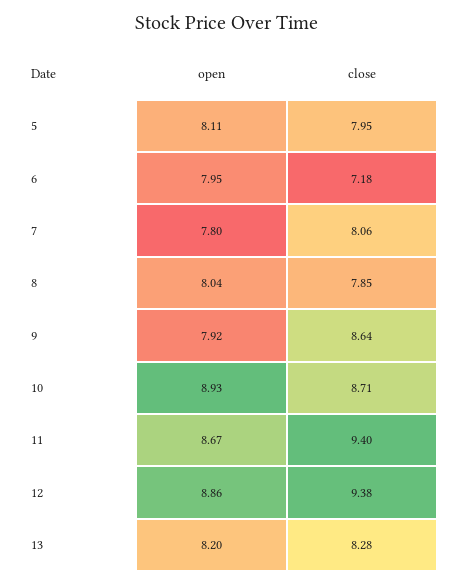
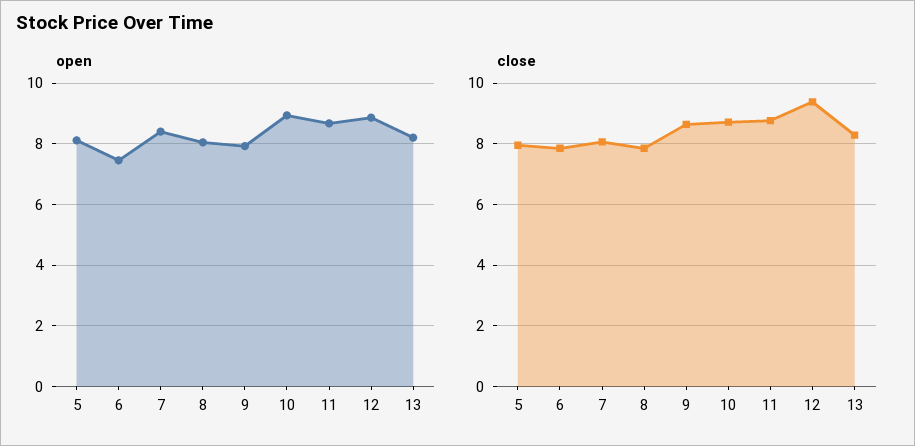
  {
    "open": {
      "5": 8.11,
-     "6": 7.95,
+     "6": 7.4,
-     "7": 7.8,
+     "7": 8.4,
      "8": 8.04,
      "9": 7.92,
      "10": 8.93,
      "11": 8.67,
      "12": 8.86,
      "13": 8.2
    },
    "close": {
      "5": 7.95,
-     "6": 7.18,
+     "6": 7.8,
      "7": 8.06,
      "8": 7.85,
      "9": 8.64,
      "10": 8.71,
-     "11": 9.4,
+     "11": 8.8,
      "12": 9.38,
      "13": 8.28
    }
  }

